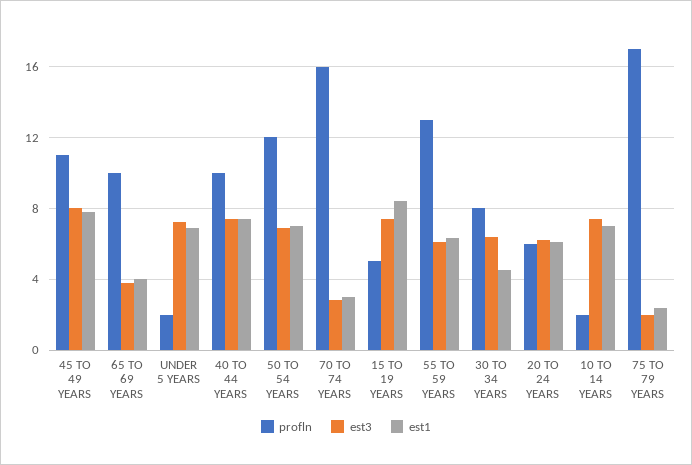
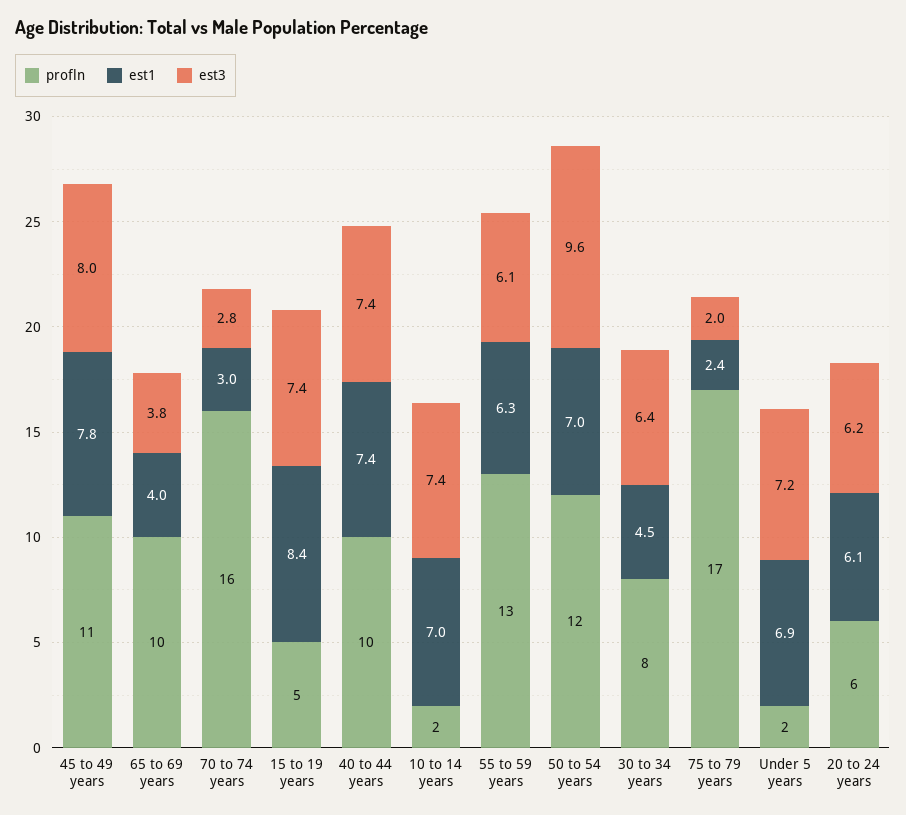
  {
    "profln": {
      "45 TO 49 YEARS": 11,
      "65 TO 69 YEARS": 10,
      "UNDER 5 YEARS": 2,
      "40 TO 44 YEARS": 10,
      "50 TO 54 YEARS": 12,
      "70 TO 74 YEARS": 16,
      "15 TO 19 YEARS": 5,
      "55 TO 59 YEARS": 13,
      "30 TO 34 YEARS": 8,
      "20 TO 24 YEARS": 6,
      "10 TO 14 YEARS": 2,
      "75 TO 79 YEARS": 17
    },
    "est3": {
      "45 TO 49 YEARS": 8,
      "65 TO 69 YEARS": 3.8,
      "UNDER 5 YEARS": 7.2,
      "40 TO 44 YEARS": 7.4,
-     "50 TO 54 YEARS": 7,
+     "50 TO 54 YEARS": 9.6,
      "70 TO 74 YEARS": 2.8,
      "15 TO 19 YEARS": 7.4,
      "55 TO 59 YEARS": 6.1,
      "30 TO 34 YEARS": 6.4,
      "20 TO 24 YEARS": 6.2,
      "10 TO 14 YEARS": 7.4,
      "75 TO 79 YEARS": 2
    },
    "est1": {
      "45 TO 49 YEARS": 7.8,
      "65 TO 69 YEARS": 4,
      "UNDER 5 YEARS": 6.9,
      "40 TO 44 YEARS": 7.4,
      "50 TO 54 YEARS": 7,
      "70 TO 74 YEARS": 3,
      "15 TO 19 YEARS": 8.4,
      "55 TO 59 YEARS": 6.3,
      "30 TO 34 YEARS": 4.5,
      "20 TO 24 YEARS": 6.1,
      "10 TO 14 YEARS": 7,
      "75 TO 79 YEARS": 2.4
    }
  }

